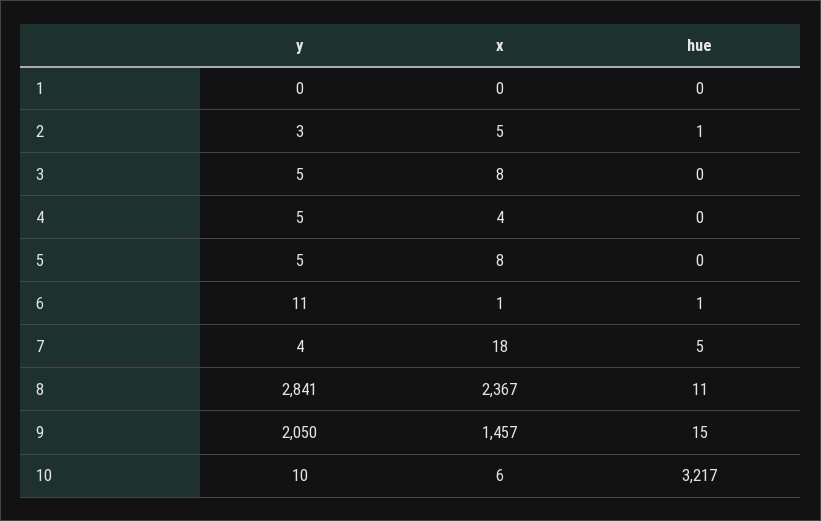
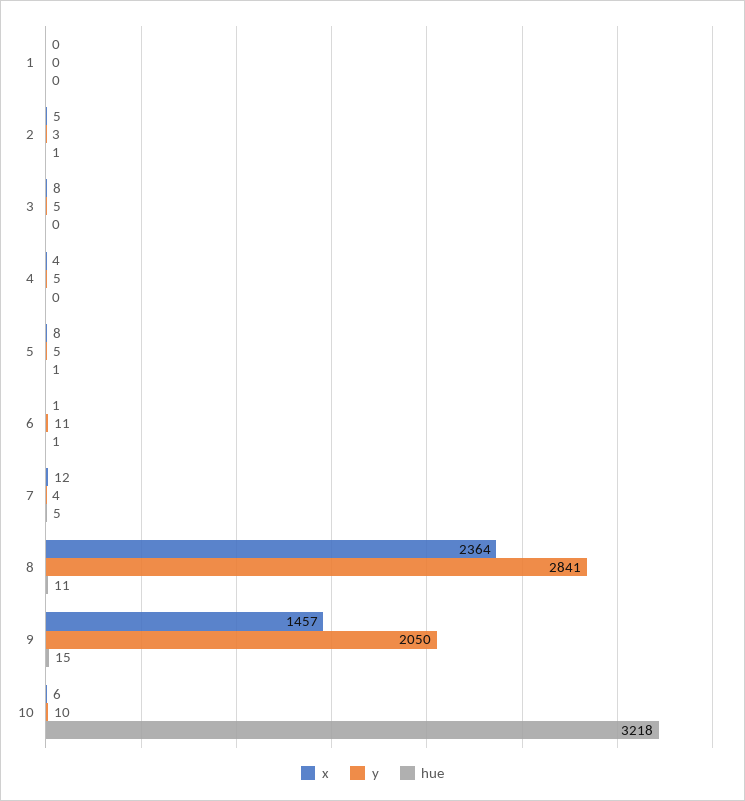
  {
    "y": {
      "1": 0,
      "2": 3,
      "3": 5,
      "4": 5,
      "5": 5,
      "6": 11,
      "7": 4,
      "8": 2841,
      "9": 2050,
      "10": 10
    },
    "x": {
      "1": 0,
      "2": 5,
      "3": 8,
      "4": 4,
      "5": 8,
      "6": 1,
-     "7": 18,
+     "7": 12,
-     "8": 2367,
+     "8": 2364,
      "9": 1457,
      "10": 6
    },
    "hue": {
      "1": 0,
      "2": 1,
      "3": 0,
      "4": 0,
-     "5": 0,
+     "5": 1,
      "6": 1,
      "7": 5,
      "8": 11,
      "9": 15,
-     "10": 3217
+     "10": 3218
    }
  }

